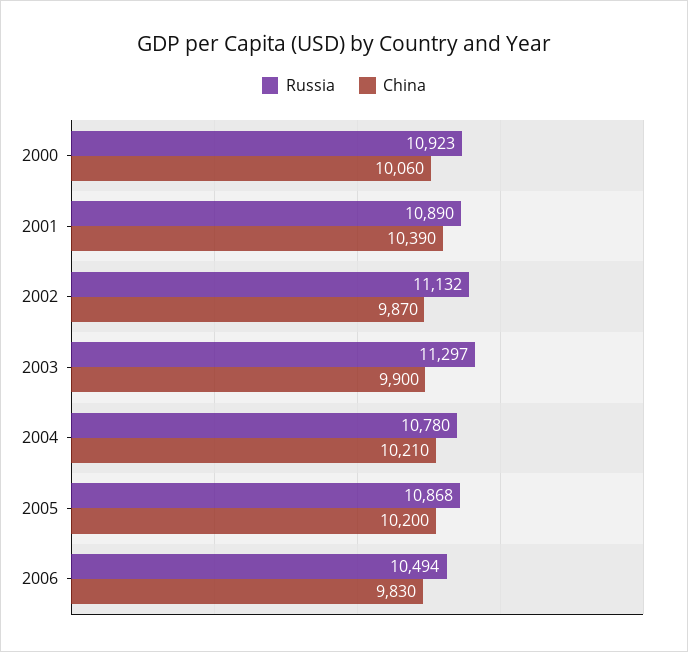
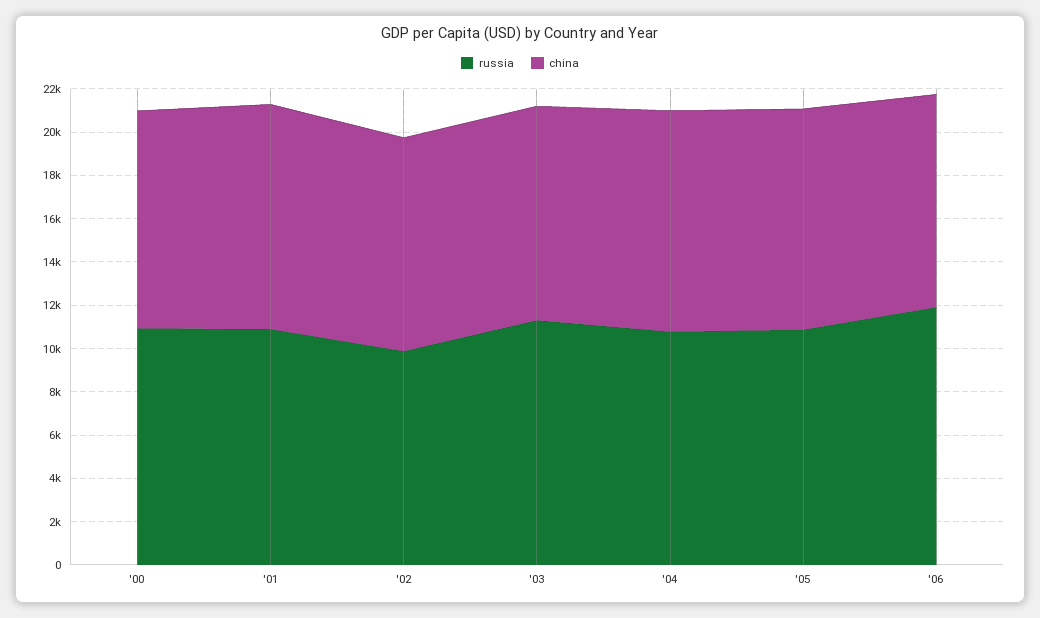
  {
    "Russia": {
      "2000": 10923,
      "2001": 10890,
-     "2002": 11132,
+     "2002": 10000,
      "2003": 11297,
      "2004": 10780,
      "2005": 10868,
-     "2006": 10494
+     "2006": 12000
    },
    "China": {
      "2000": 10060,
      "2001": 10390,
      "2002": 9870,
      "2003": 9900,
      "2004": 10210,
      "2005": 10200,
      "2006": 9830
    }
  }

